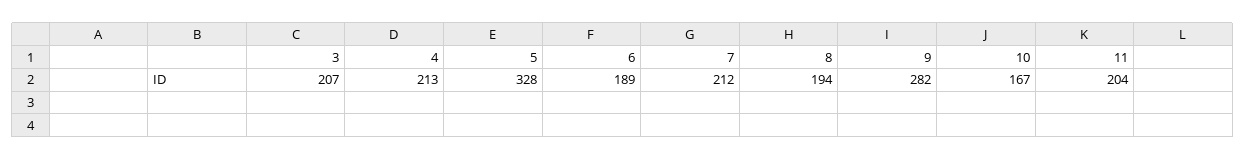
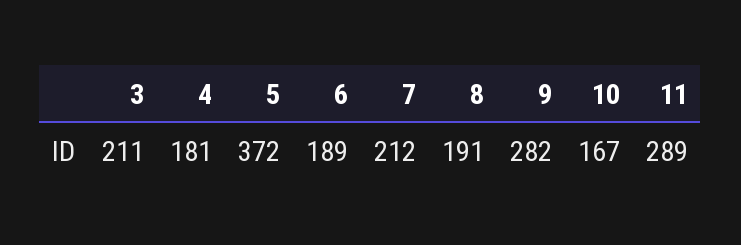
  {
-   "3": 207,
+   "3": 211,
-   "4": 213,
+   "4": 181,
-   "5": 328,
+   "5": 372,
    "6": 189,
    "7": 212,
-   "8": 194,
+   "8": 191,
    "9": 282,
    "10": 167,
-   "11": 204
+   "11": 289
  }

